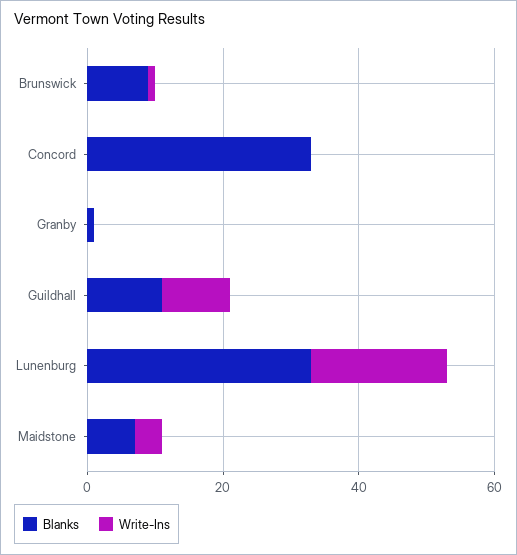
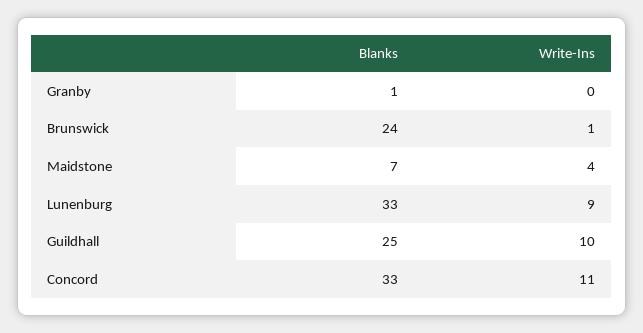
  {
    "Blanks": {
-     "Brunswick": 10,
+     "Brunswick": 24,
      "Concord": 33,
      "Granby": 1,
-     "Guildhall": 10,
+     "Guildhall": 25,
      "Lunenburg": 33,
      "Maidstone": 7
    },
    "Write-Ins": {
      "Brunswick": 1,
-     "Concord": 0,
+     "Concord": 11,
      "Granby": 0,
      "Guildhall": 10,
-     "Lunenburg": 20,
+     "Lunenburg": 9,
      "Maidstone": 4
    }
  }

